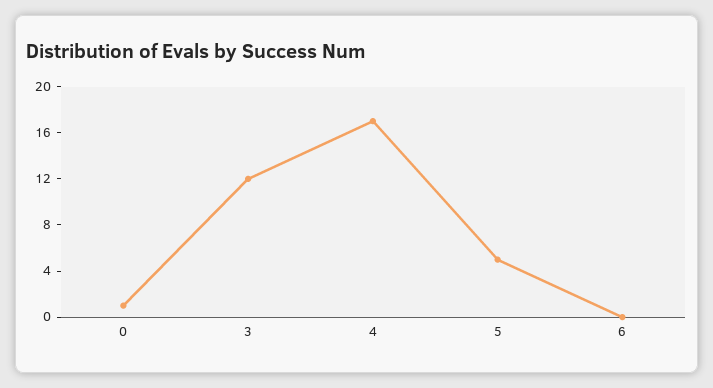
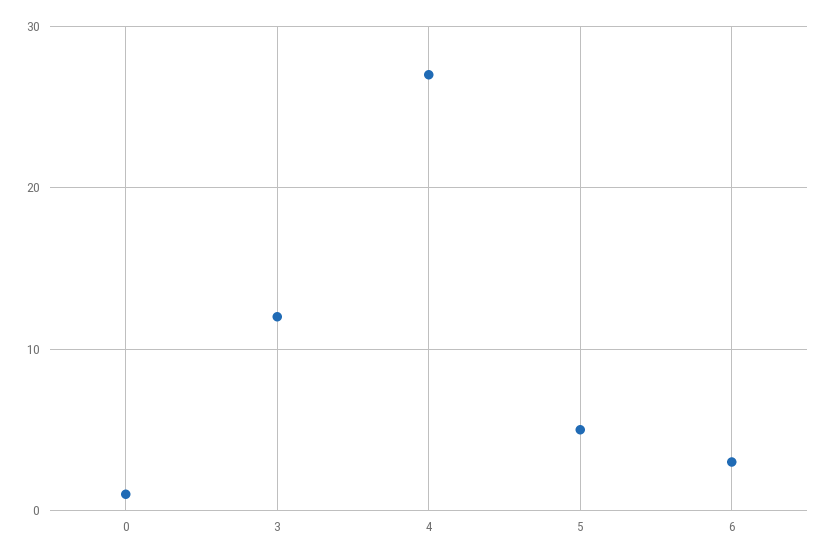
  {
    "0": 1,
    "3": 12,
-   "4": 17,
+   "4": 27,
    "5": 5,
-   "6": 0
+   "6": 3
  }

